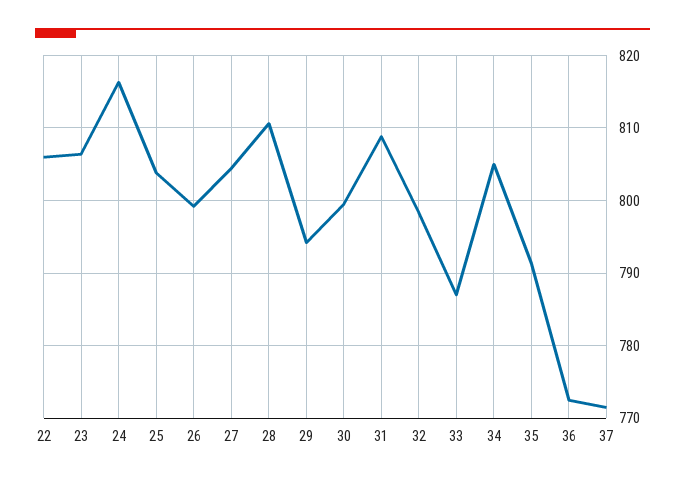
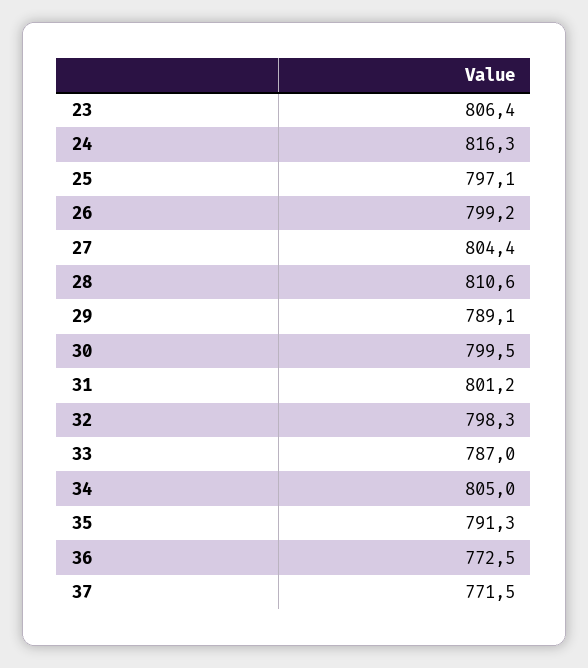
  {
-   "22": 806,
    "23": 806.4,
    "24": 816.3,
-   "25": 804,
+   "25": 797.1,
    "26": 799.2,
    "27": 804.4,
    "28": 810.6,
-   "29": 794,
+   "29": 789.1,
    "30": 799.5,
-   "31": 809,
+   "31": 801.2,
    "32": 798.3,
    "33": 787,
    "34": 805,
    "35": 791.3,
    "36": 772.5,
    "37": 771.5
  }

